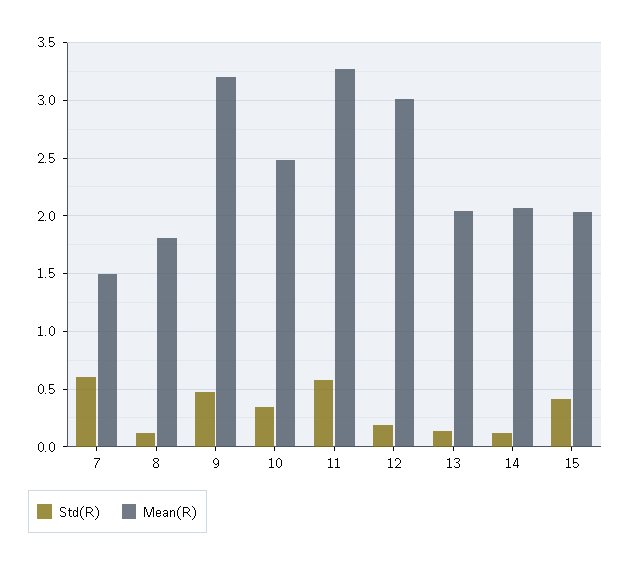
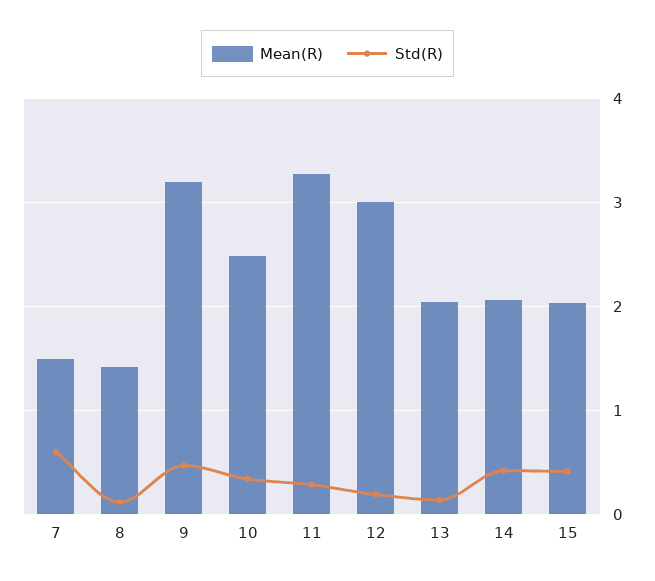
  {
    "Std(R)": {
      "7": 0.6,
      "8": 0.1,
      "9": 0.5,
      "10": 0.3,
-     "11": 0.6,
+     "11": 0.3,
      "12": 0.2,
      "13": 0.1,
-     "14": 0.1,
+     "14": 0.4,
      "15": 0.4
    },
    "Mean(R)": {
      "7": 1.5,
-     "8": 1.8,
+     "8": 1.4,
      "9": 3.2,
      "10": 2.5,
      "11": 3.3,
      "12": 3,
      "13": 2,
      "14": 2.1,
      "15": 2
    }
  }

